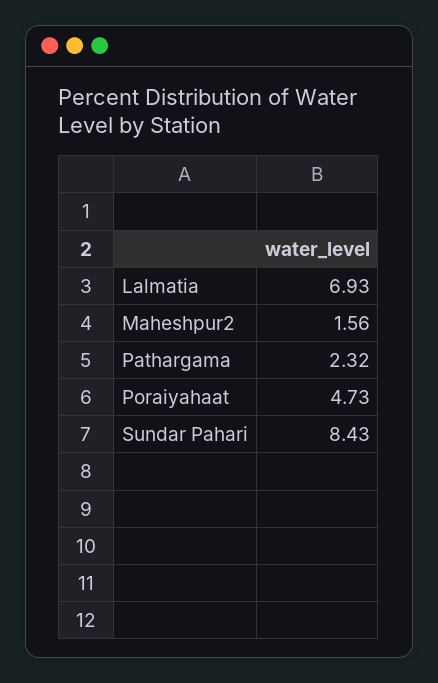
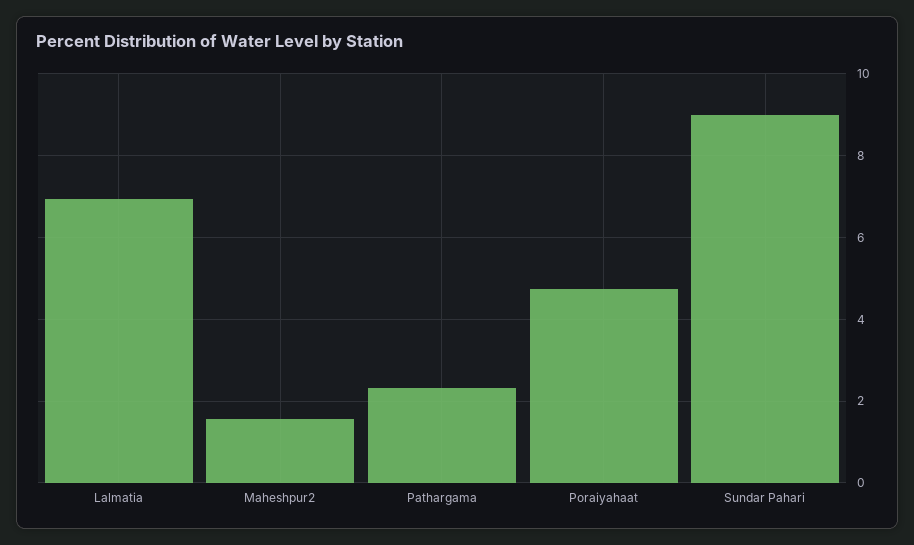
  {
    "Lalmatia": 6.93,
    "Maheshpur2": 1.56,
    "Pathargama": 2.32,
    "Poraiyahaat": 4.73,
-   "Sundar Pahari": 8.43
+   "Sundar Pahari": 9
  }

